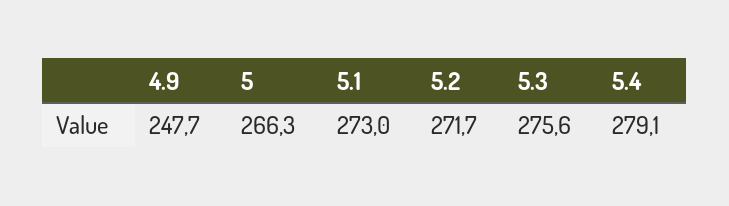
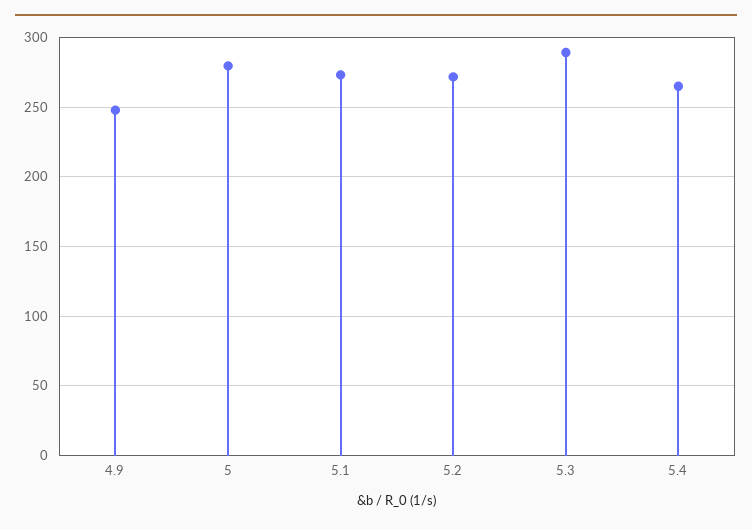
  {
    "4.9": 247.7,
-   "5": 266.3,
+   "5": 280,
    "5.1": 273,
    "5.2": 271.7,
-   "5.3": 275.6,
+   "5.3": 290,
-   "5.4": 279.1
+   "5.4": 265
  }

